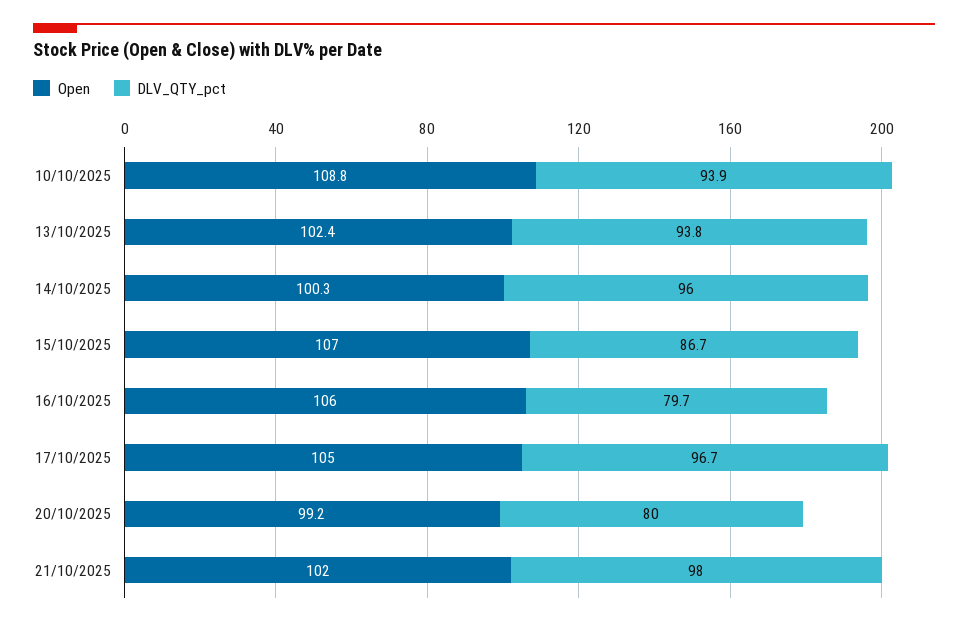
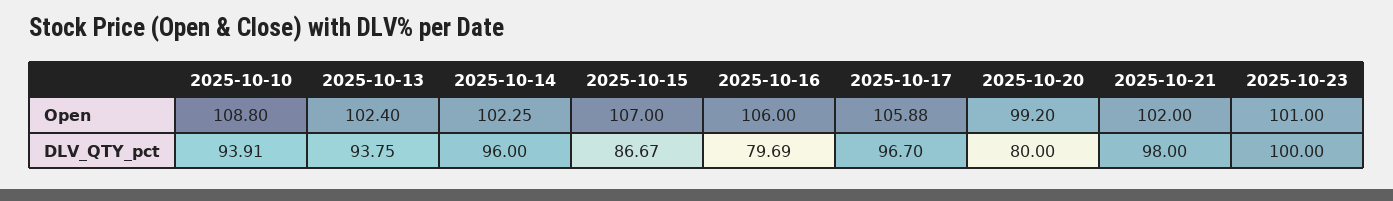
  {
    "Open": {
      "10/10/2025": 108.8,
      "13/10/2025": 102.4,
-     "14/10/2025": 100.3,
+     "14/10/2025": 102.25,
      "15/10/2025": 107,
      "16/10/2025": 106,
-     "17/10/2025": 105,
+     "17/10/2025": 105.88,
      "20/10/2025": 99.2,
-     "21/10/2025": 102
+     "21/10/2025": 102,
+     "2025-10-23": 101
    },
    "DLV_QTY_pct": {
      "10/10/2025": 93.91,
      "13/10/2025": 93.75,
      "14/10/2025": 96,
      "15/10/2025": 86.67,
      "16/10/2025": 79.69,
      "17/10/2025": 96.7,
      "20/10/2025": 80,
-     "21/10/2025": 98
+     "21/10/2025": 98,
+     "2025-10-23": 100
    }
  }

